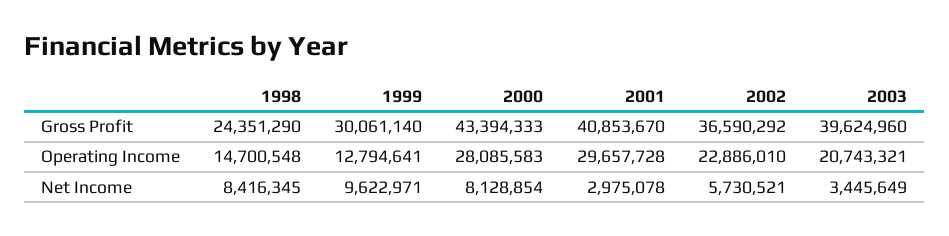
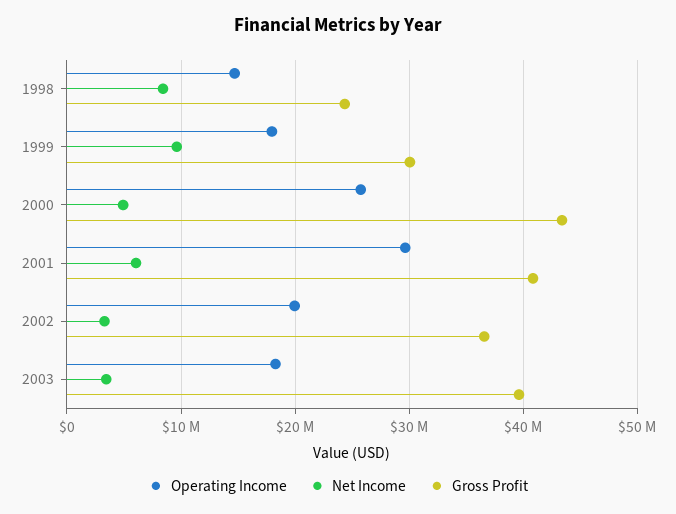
  {
    "Gross Profit": {
      "1998": 24351290,
      "1999": 30061140,
      "2000": 43394333,
      "2001": 40853670,
      "2002": 36590292,
      "2003": 39624960
    },
    "Operating Income": {
      "1998": 14700548,
-     "1999": 12794641,
+     "1999": 18000000,
-     "2000": 28085583,
+     "2000": 26000000,
      "2001": 29657728,
-     "2002": 22886010,
+     "2002": 20000000,
-     "2003": 20743321
+     "2003": 18000000
    },
    "Net Income": {
      "1998": 8416345,
      "1999": 9622971,
-     "2000": 8128854,
+     "2000": 5000000,
-     "2001": 2975078,
+     "2001": 6000000,
-     "2002": 5730521,
+     "2002": 3000000,
      "2003": 3445649
    }
  }

